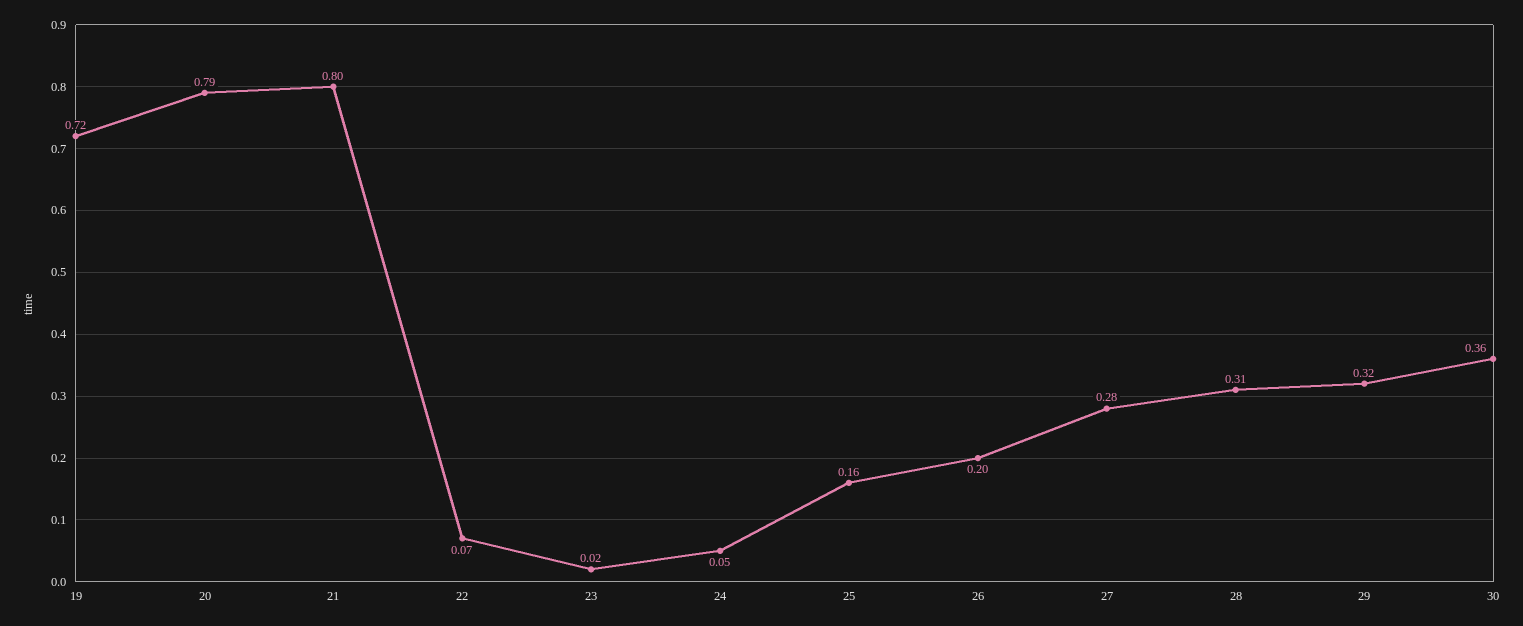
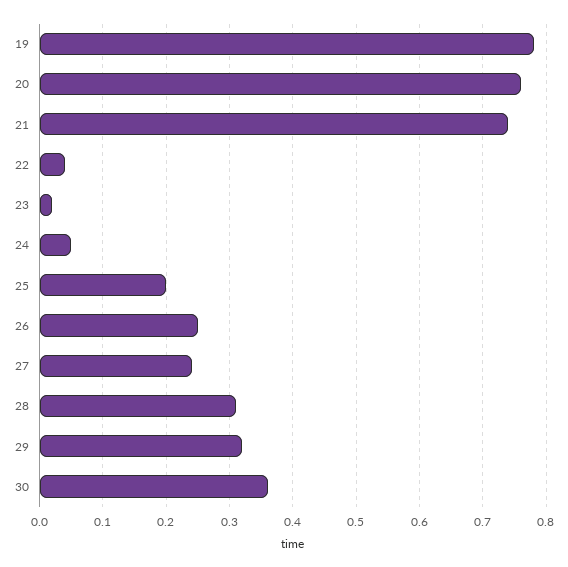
  {
-   "19": 0.72,
+   "19": 0.78,
-   "20": 0.79,
+   "20": 0.76,
-   "21": 0.8,
+   "21": 0.74,
-   "22": 0.07,
+   "22": 0.04,
    "23": 0.02,
    "24": 0.05,
-   "25": 0.16,
+   "25": 0.2,
-   "26": 0.2,
+   "26": 0.25,
-   "27": 0.28,
+   "27": 0.24,
    "28": 0.31,
    "29": 0.32,
    "30": 0.36
  }

